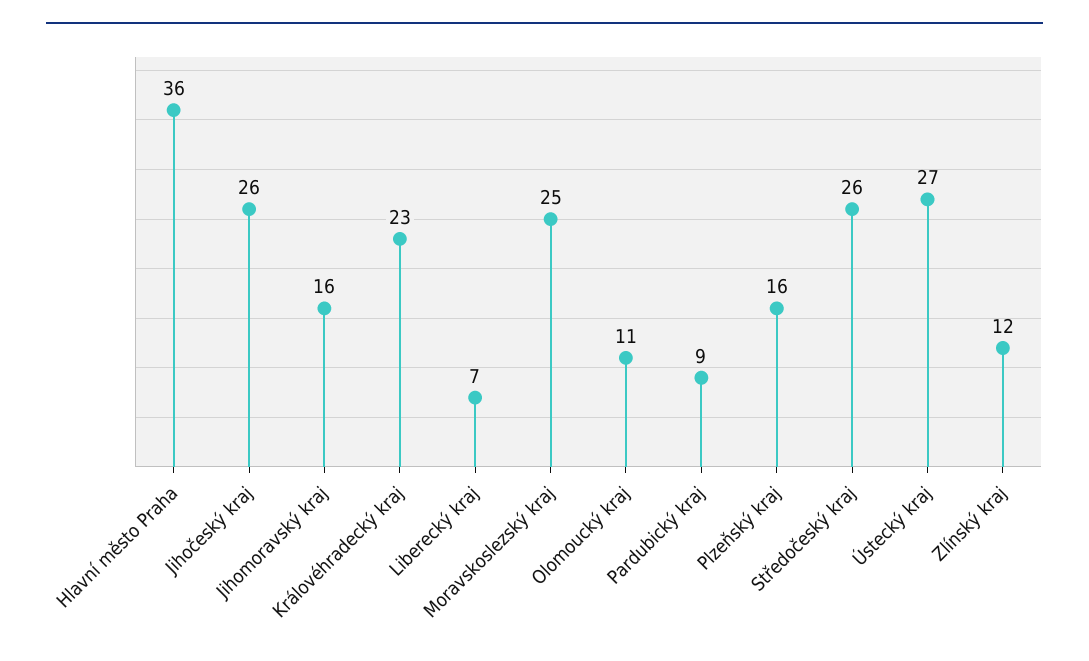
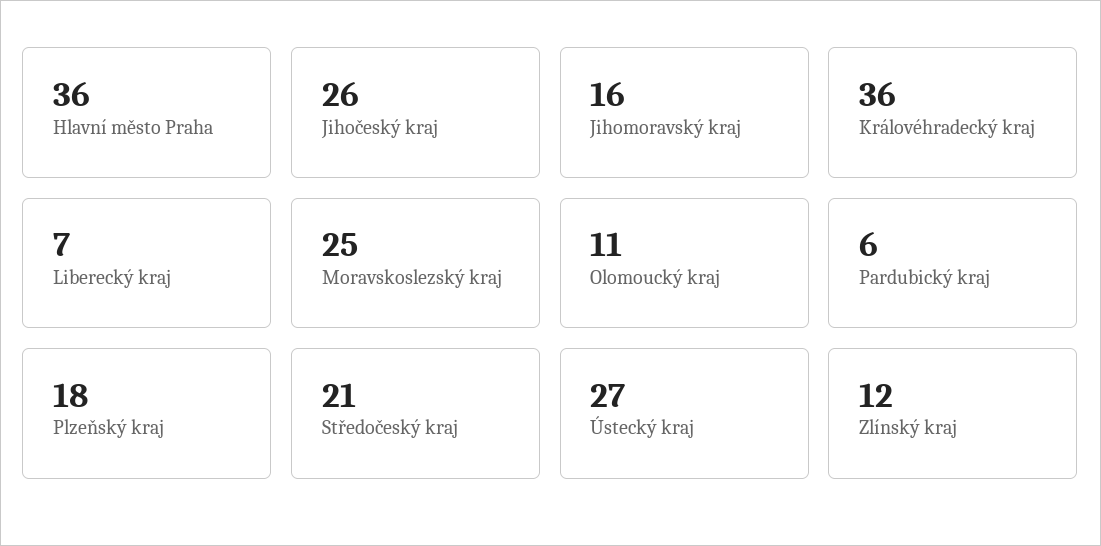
  {
    "Hlavní město Praha": 36,
    "Jihočeský kraj": 26,
    "Jihomoravský kraj": 16,
-   "Královéhradecký kraj": 23,
+   "Královéhradecký kraj": 36,
    "Liberecký kraj": 7,
    "Moravskoslezský kraj": 25,
    "Olomoucký kraj": 11,
-   "Pardubický kraj": 9,
+   "Pardubický kraj": 6,
-   "Plzeňský kraj": 16,
+   "Plzeňský kraj": 18,
-   "Středočeský kraj": 26,
+   "Středočeský kraj": 21,
    "Ústecký kraj": 27,
    "Zlínský kraj": 12
  }

